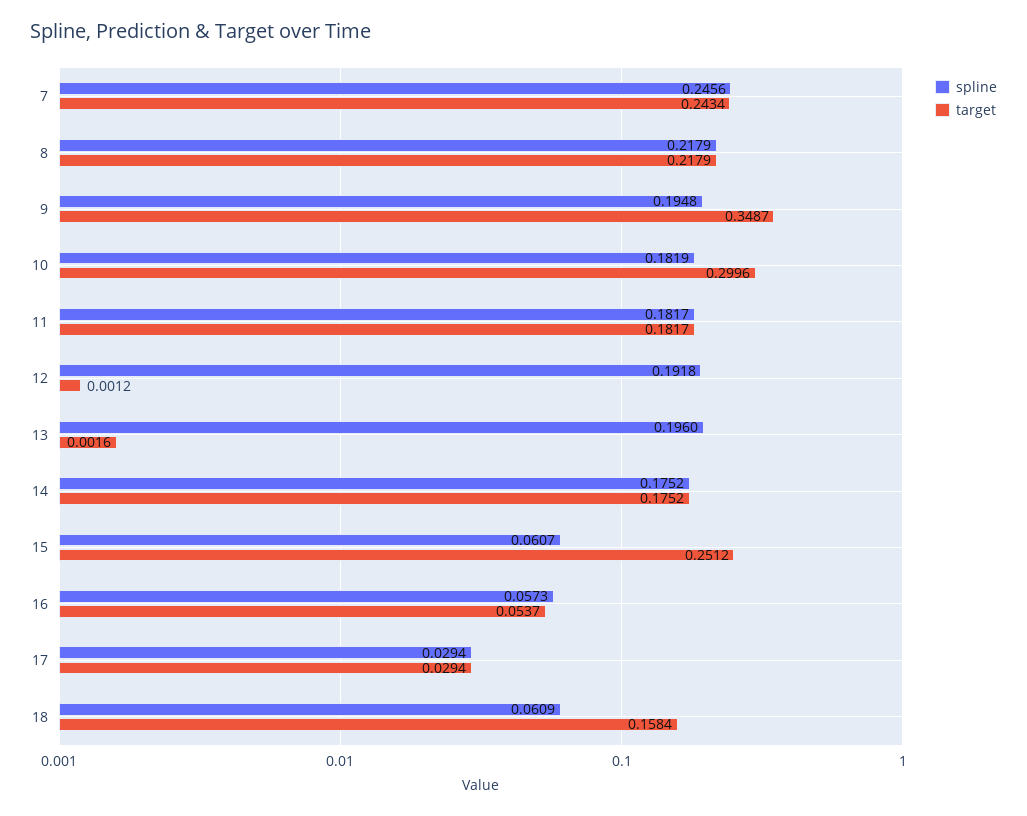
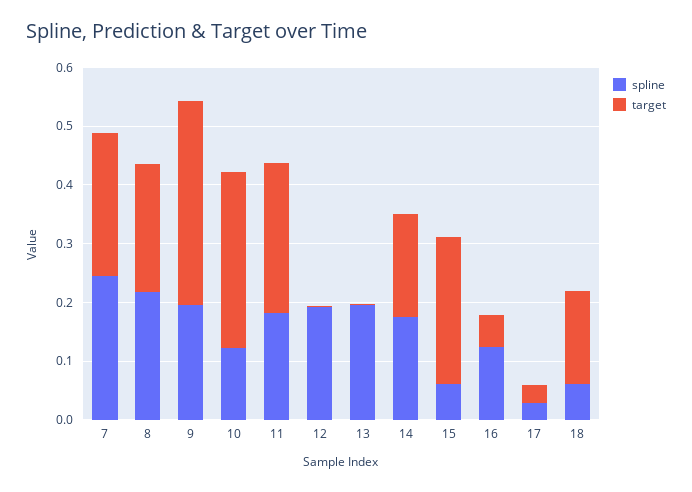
  {
    "spline": {
      "7": 0.2456,
      "8": 0.2179,
      "9": 0.1948,
-     "10": 0.1819,
+     "10": 0.12,
      "11": 0.1817,
      "12": 0.1918,
      "13": 0.196,
      "14": 0.1752,
      "15": 0.0607,
-     "16": 0.0573,
+     "16": 0.12,
      "17": 0.0294,
      "18": 0.0609
    },
    "target": {
      "7": 0.2434,
      "8": 0.2179,
      "9": 0.3487,
      "10": 0.2996,
-     "11": 0.1817,
+     "11": 0.26,
      "12": 0.0012,
      "13": 0.0016,
      "14": 0.1752,
      "15": 0.2512,
      "16": 0.0537,
      "17": 0.0294,
      "18": 0.1584
    }
  }

